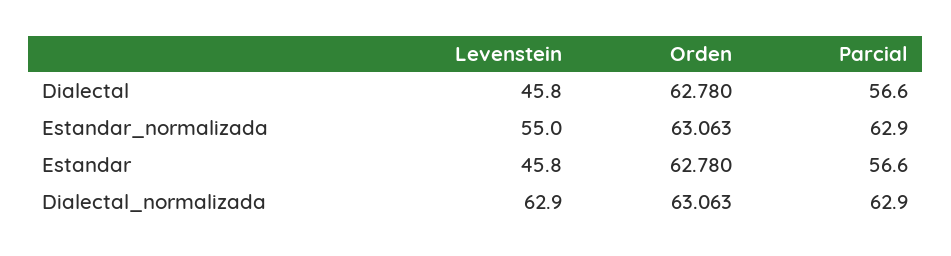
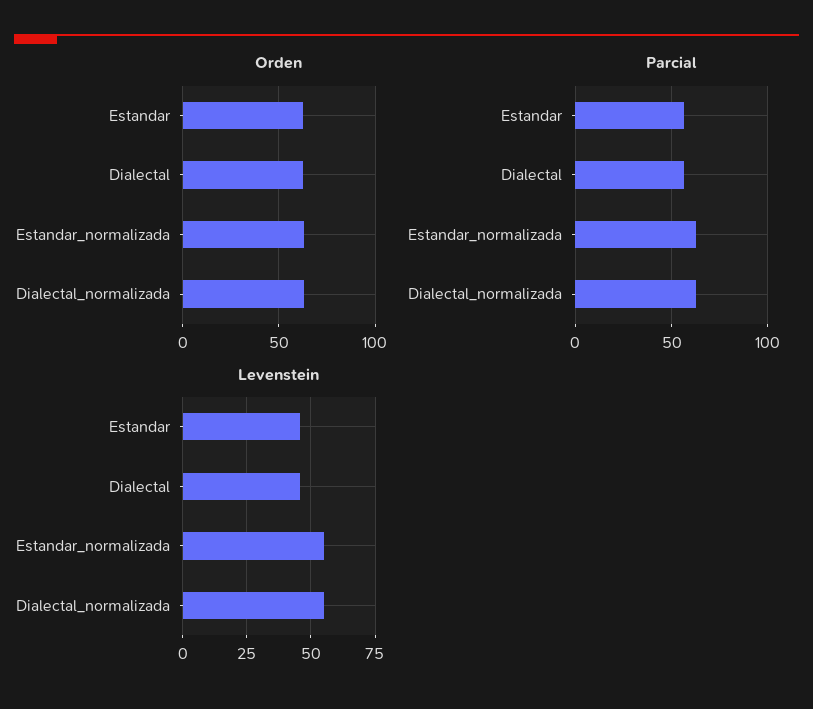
  {
    "Levenstein": {
      "Dialectal": 45.8,
      "Estandar_normalizada": 55,
      "Estandar": 45.8,
-     "Dialectal_normalizada": 62.9
+     "Dialectal_normalizada": 55
    },
    "Orden": {
      "Dialectal": 62.78,
      "Estandar_normalizada": 63.063,
      "Estandar": 62.78,
      "Dialectal_normalizada": 63.063
    },
    "Parcial": {
      "Dialectal": 56.6,
      "Estandar_normalizada": 62.9,
      "Estandar": 56.6,
      "Dialectal_normalizada": 62.9
    }
  }

